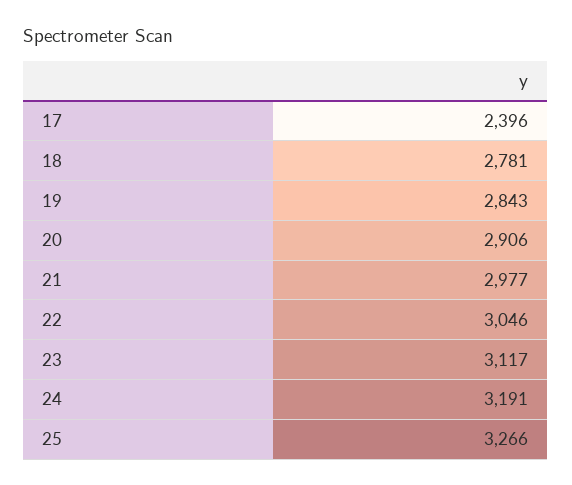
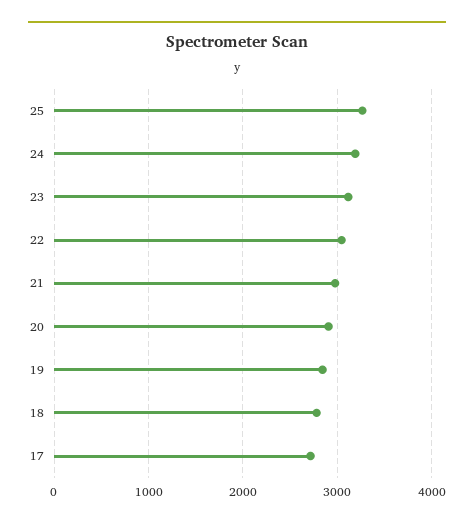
  {
-   "17": 2396,
+   "17": 2700,
    "18": 2781,
    "19": 2843,
    "20": 2906,
    "21": 2977,
    "22": 3046,
    "23": 3117,
    "24": 3191,
    "25": 3266
  }

